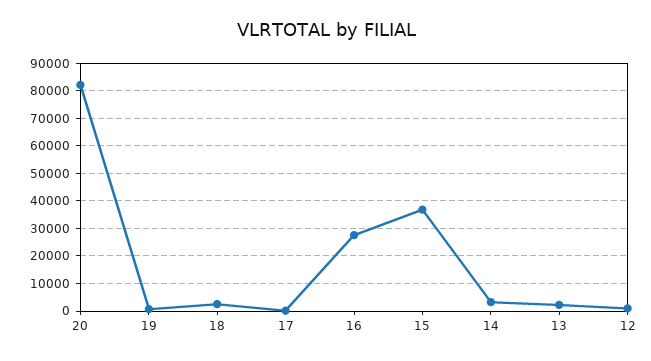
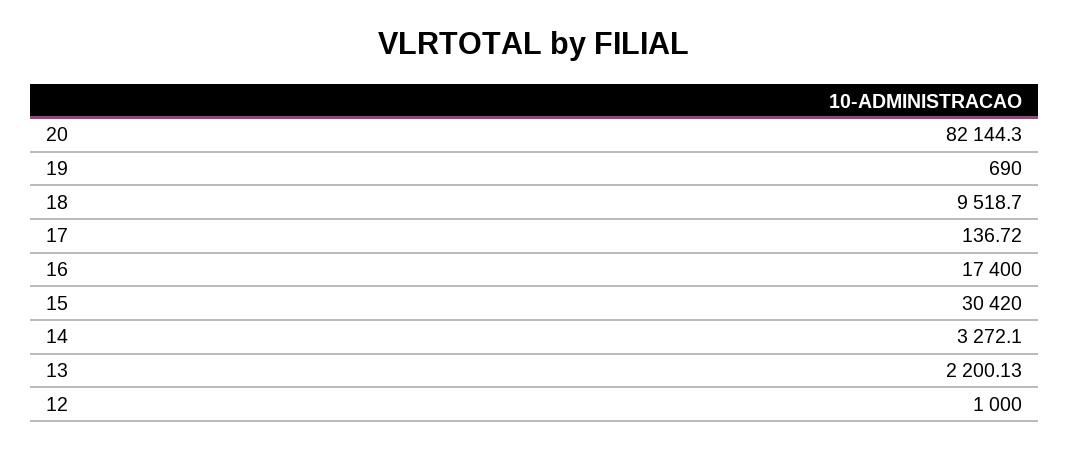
  {
    "20": 82144.3,
    "19": 690,
-   "18": 2500,
+   "18": 9518.7,
    "17": 136.72,
-   "16": 27500,
+   "16": 17400,
-   "15": 37500,
+   "15": 30420,
    "14": 3272.1,
    "13": 2200.13,
    "12": 1000
  }

